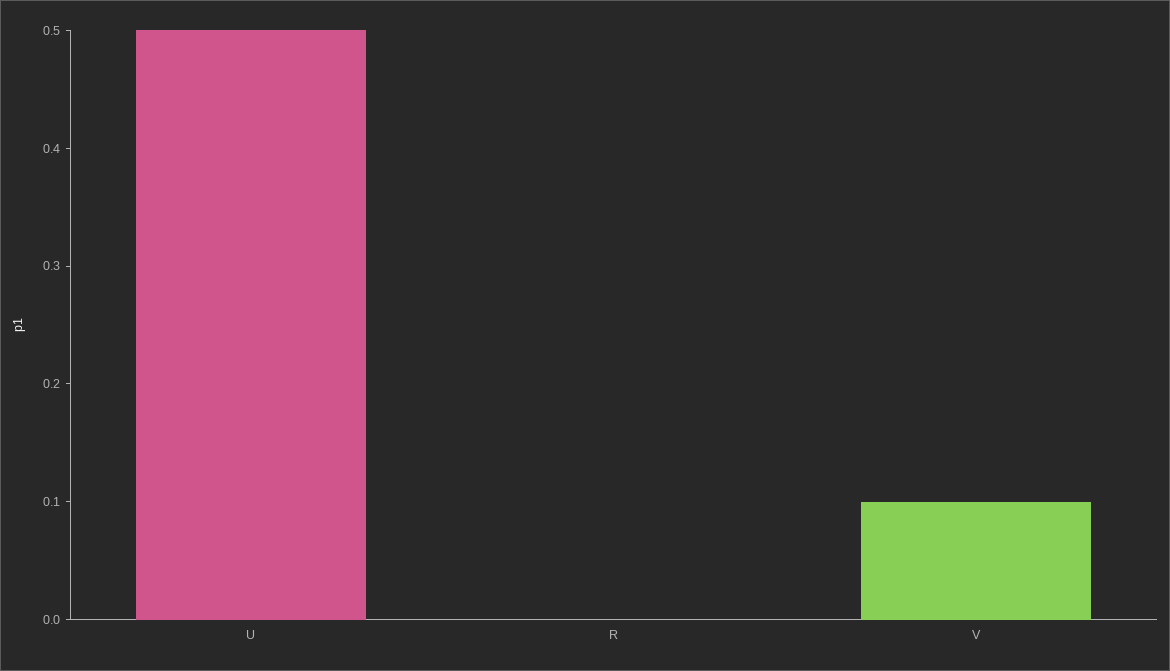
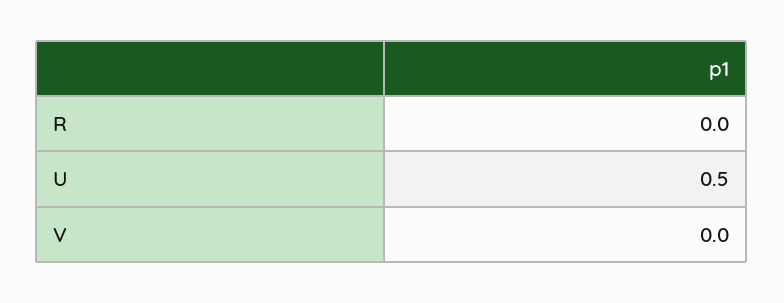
  {
    "U": 0.5,
    "R": 0,
-   "V": 0.1
+   "V": 0
  }

